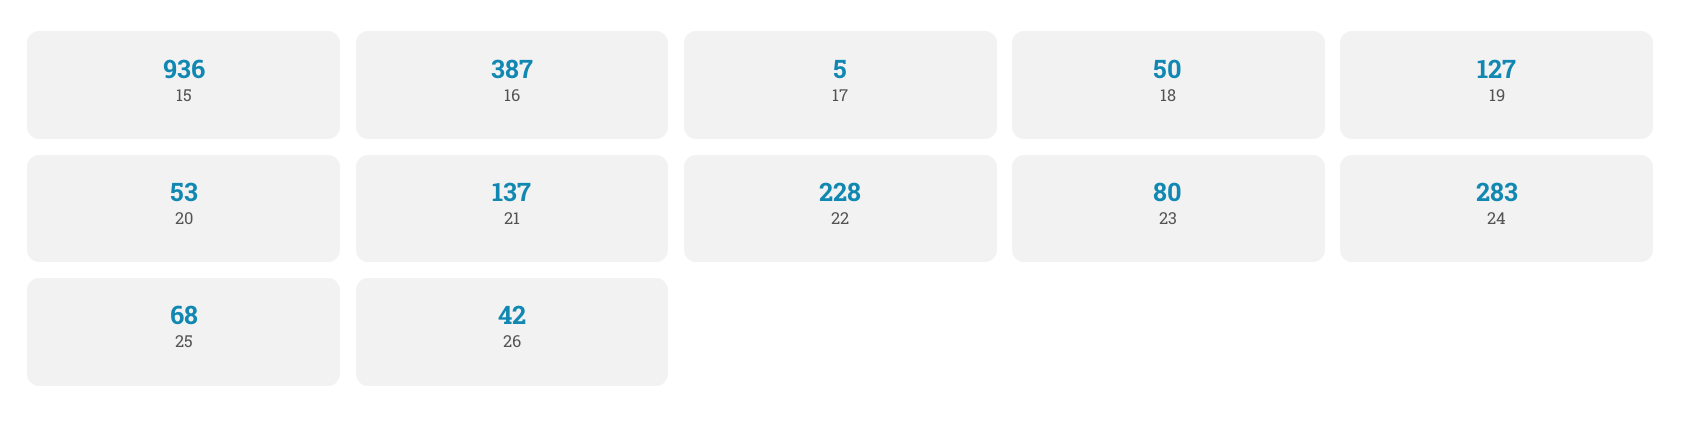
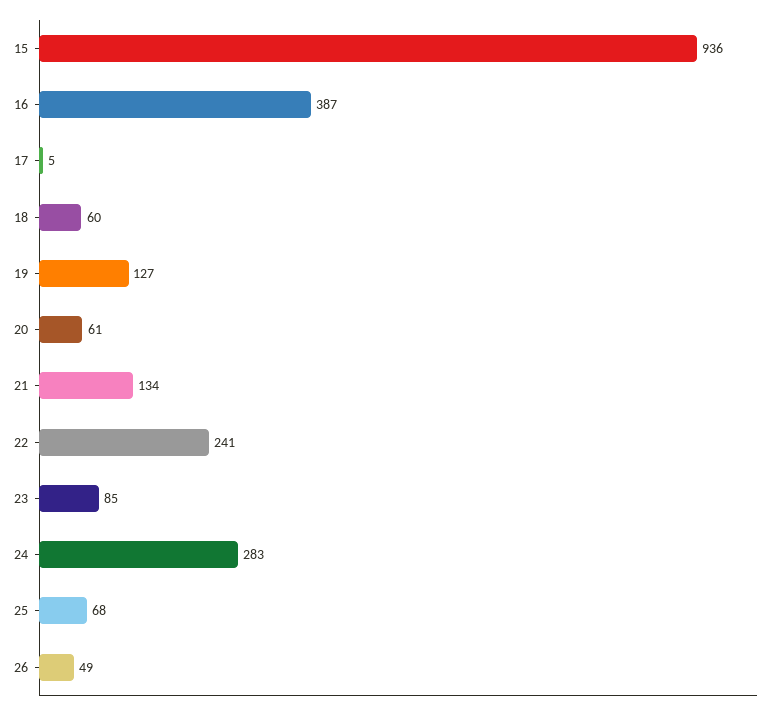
  {
    "15": 936,
    "16": 387,
    "17": 5,
-   "18": 50,
+   "18": 60,
    "19": 127,
-   "20": 53,
+   "20": 61,
-   "21": 137,
+   "21": 134,
-   "22": 228,
+   "22": 241,
-   "23": 80,
+   "23": 85,
    "24": 283,
    "25": 68,
-   "26": 42
+   "26": 49
  }

